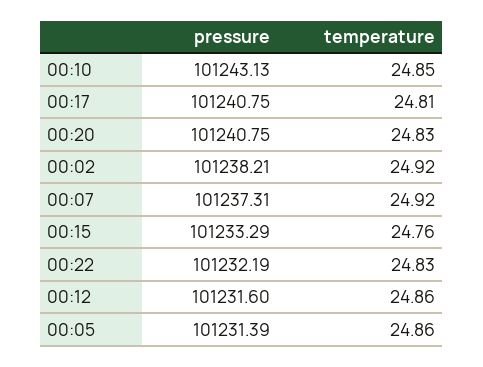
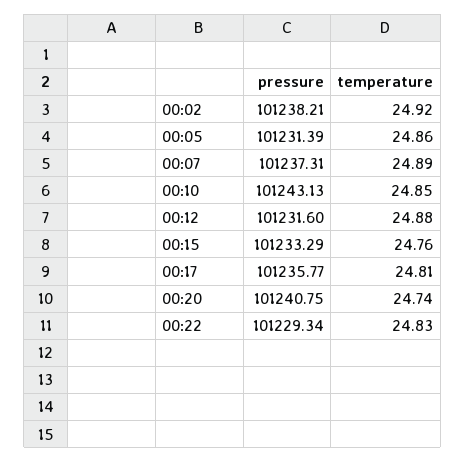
  {
    "pressure": {
      "00:10": 101243.13,
-     "00:17": 101240.75,
+     "00:17": 101235.77,
      "00:20": 101240.75,
      "00:02": 101238.21,
      "00:07": 101237.31,
      "00:15": 101233.29,
-     "00:22": 101232.19,
+     "00:22": 101229.34,
      "00:12": 101231.6,
      "00:05": 101231.39
    },
    "temperature": {
      "00:10": 24.85,
      "00:17": 24.81,
-     "00:20": 24.83,
+     "00:20": 24.74,
      "00:02": 24.92,
-     "00:07": 24.92,
+     "00:07": 24.89,
      "00:15": 24.76,
      "00:22": 24.83,
-     "00:12": 24.86,
+     "00:12": 24.88,
      "00:05": 24.86
    }
  }

